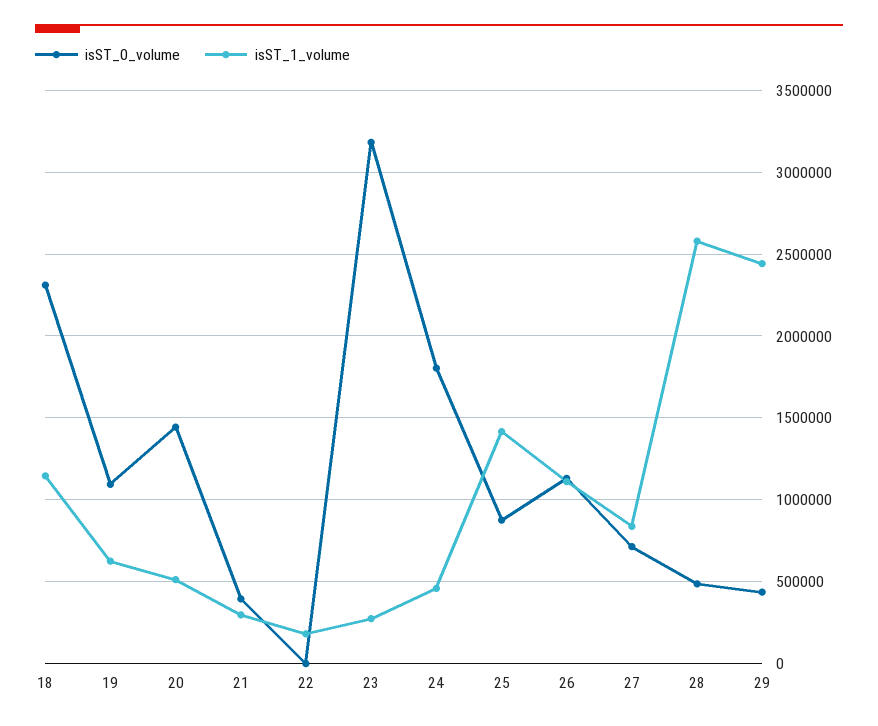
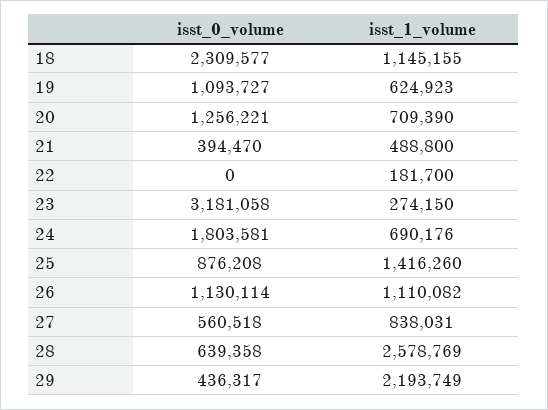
  {
    "isST_0_volume": {
      "18": 2309577,
      "19": 1093727,
-     "20": 1450000,
+     "20": 1256221,
      "21": 394470,
      "22": 0,
      "23": 3181058,
      "24": 1803581,
      "25": 876208,
      "26": 1130114,
-     "27": 700000,
+     "27": 560518,
-     "28": 500000,
+     "28": 639358,
      "29": 436317
    },
    "isST_1_volume": {
      "18": 1145155,
      "19": 624923,
-     "20": 500000,
+     "20": 709390,
-     "21": 300000,
+     "21": 488800,
      "22": 181700,
      "23": 274150,
-     "24": 450000,
+     "24": 690176,
      "25": 1416260,
      "26": 1110082,
      "27": 838031,
      "28": 2578769,
-     "29": 2450000
+     "29": 2193749
    }
  }

